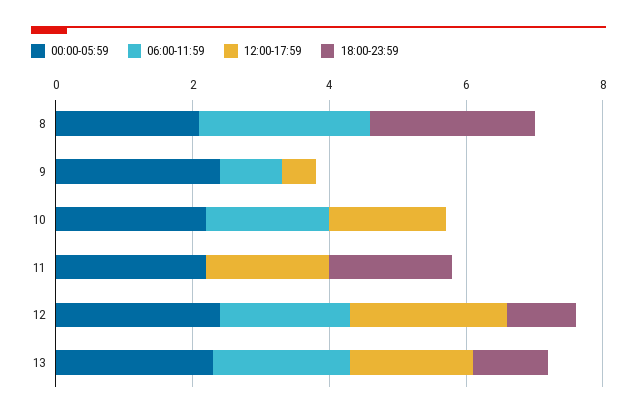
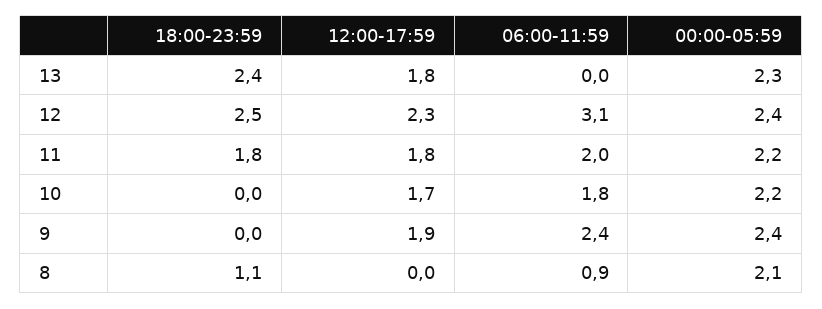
  {
    "00:00-05:59": {
      "8": 2.1,
      "9": 2.4,
      "10": 2.2,
      "11": 2.2,
      "12": 2.4,
      "13": 2.3
    },
    "06:00-11:59": {
-     "8": 2.5,
+     "8": 0.9,
-     "9": 1,
+     "9": 2.4,
      "10": 1.8,
-     "11": 0,
+     "11": 2,
-     "12": 2,
+     "12": 3.1,
-     "13": 2
+     "13": 0
    },
    "12:00-17:59": {
      "8": 0,
-     "9": 0.5,
+     "9": 1.9,
      "10": 1.7,
      "11": 1.8,
      "12": 2.3,
      "13": 1.8
    },
    "18:00-23:59": {
-     "8": 2.5,
+     "8": 1.1,
      "9": 0,
      "10": 0,
      "11": 1.8,
-     "12": 1,
+     "12": 2.5,
-     "13": 1
+     "13": 2.4
    }
  }

